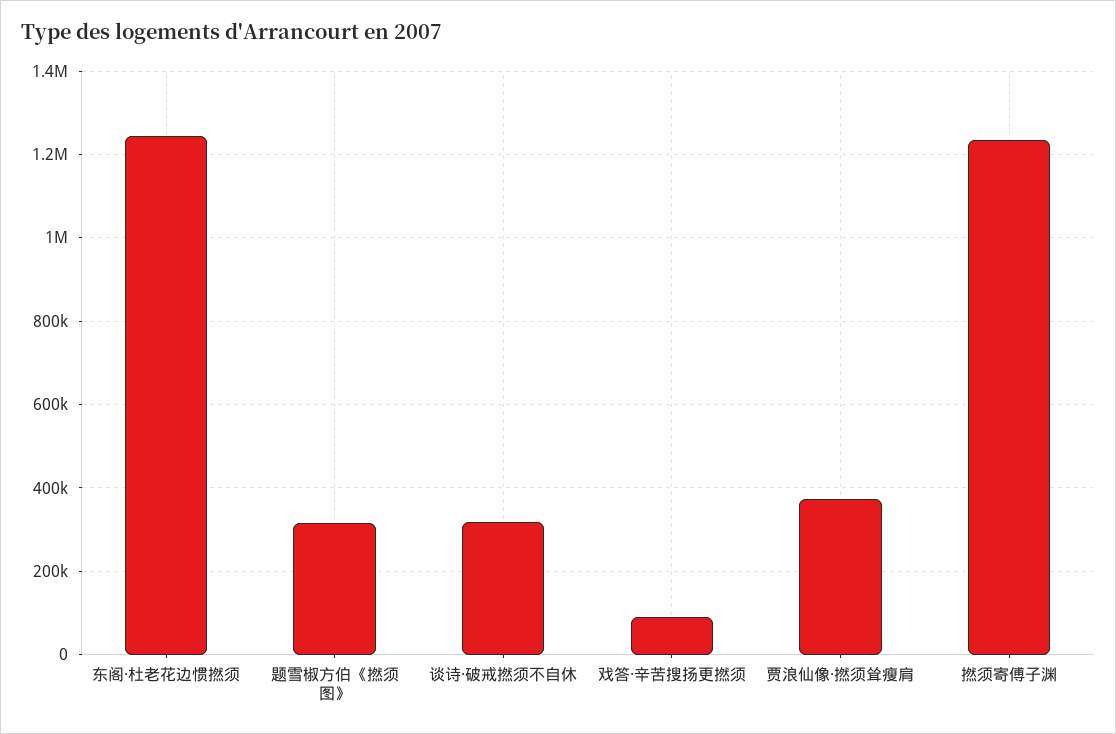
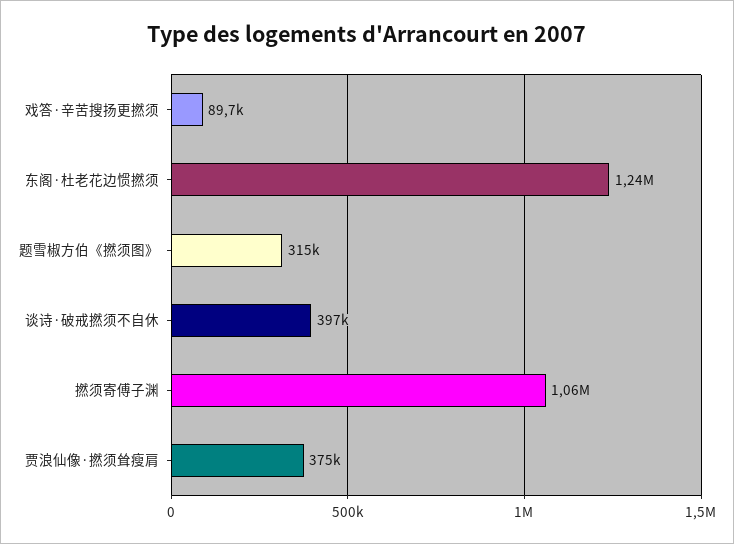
  {
    "东阁·杜老花边惯撚须": 1240000,
    "题雪椒方伯《撚须图》": 315000,
-   "谈诗·破戒撚须不自休": 320000,
+   "谈诗·破戒撚须不自休": 397000,
    "戏答·辛苦搜扬更撚须": 89700,
    "贾浪仙像·撚须耸瘦肩": 375000,
-   "撚须寄傅子渊": 1240000
+   "撚须寄傅子渊": 1060000
  }

